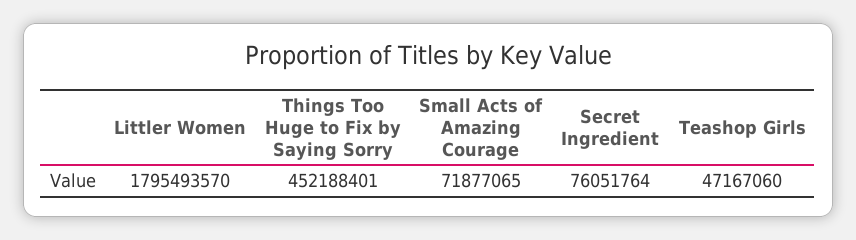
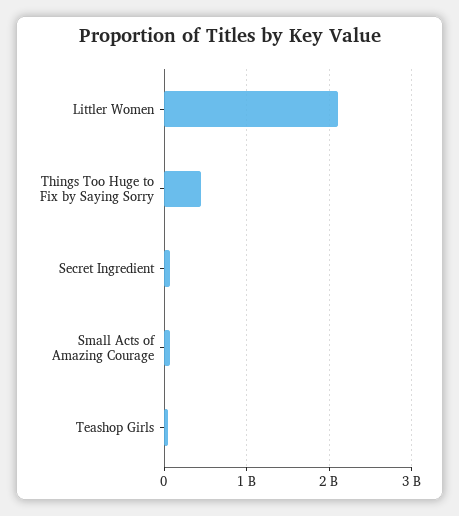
  {
-   "Littler Women": 1795493570,
+   "Littler Women": 2100000000,
    "Things Too Huge to Fix by Saying Sorry": 452188401,
    "Small Acts of Amazing Courage": 71877065,
    "Secret Ingredient": 76051764,
    "Teashop Girls": 47167060
  }

